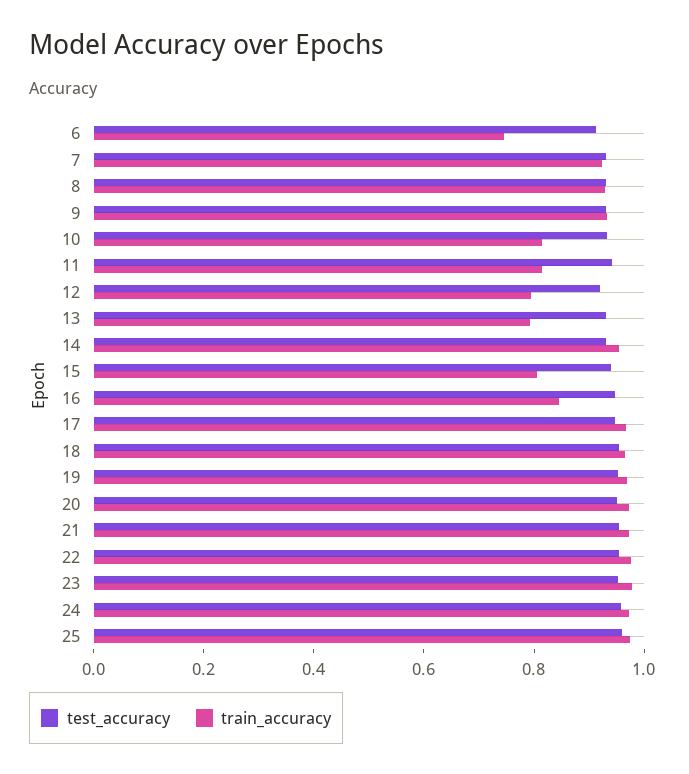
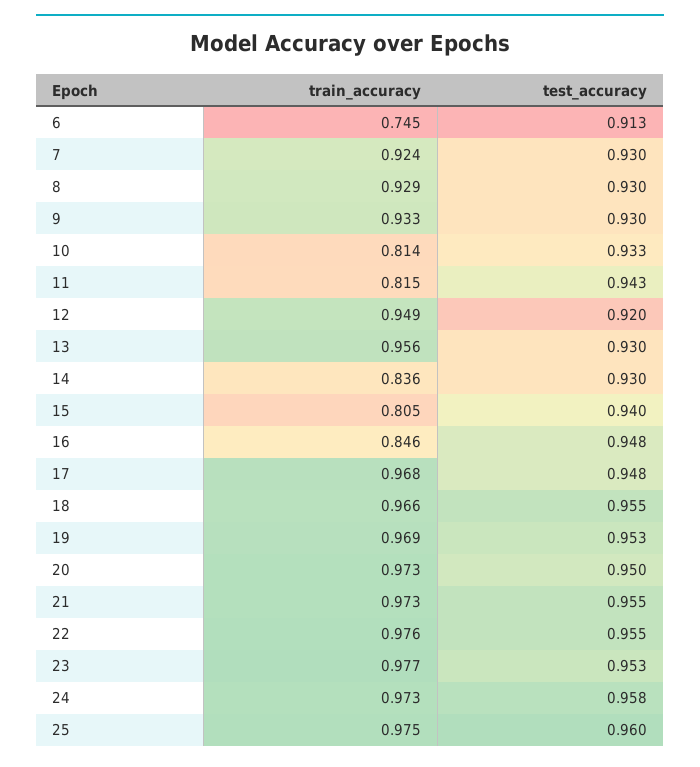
  {
    "test_accuracy": {
      "6": 0.913,
      "7": 0.93,
      "8": 0.93,
      "9": 0.93,
      "10": 0.933,
      "11": 0.943,
      "12": 0.92,
      "13": 0.93,
      "14": 0.93,
      "15": 0.94,
      "16": 0.948,
      "17": 0.948,
      "18": 0.955,
      "19": 0.953,
      "20": 0.95,
      "21": 0.955,
      "22": 0.955,
      "23": 0.953,
      "24": 0.958,
      "25": 0.96
    },
    "train_accuracy": {
      "6": 0.745,
      "7": 0.924,
      "8": 0.929,
      "9": 0.933,
      "10": 0.814,
      "11": 0.815,
-     "12": 0.8,
+     "12": 0.949,
-     "13": 0.8,
+     "13": 0.956,
-     "14": 0.95,
+     "14": 0.836,
      "15": 0.805,
      "16": 0.846,
      "17": 0.968,
      "18": 0.966,
      "19": 0.969,
      "20": 0.973,
      "21": 0.973,
      "22": 0.976,
      "23": 0.977,
      "24": 0.973,
      "25": 0.975
    }
  }

